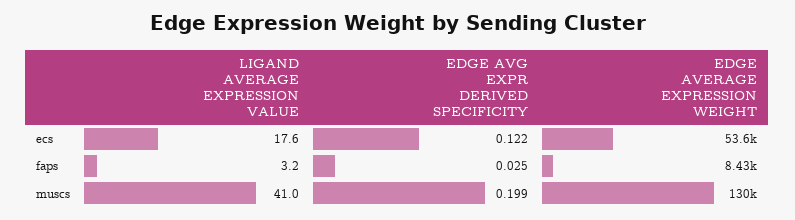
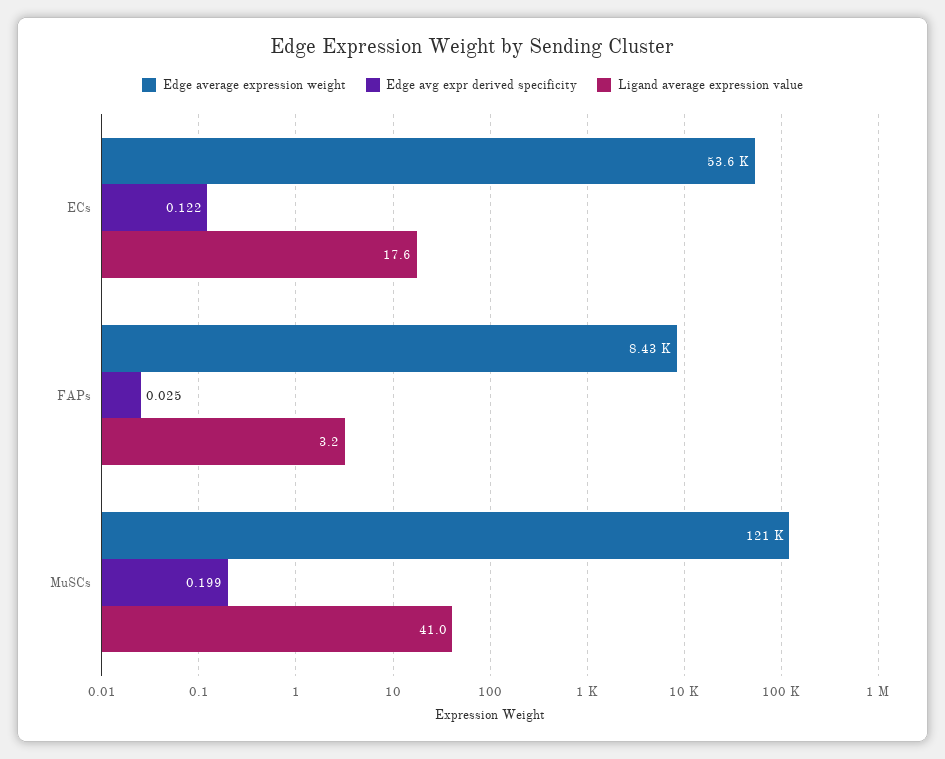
  {
    "LIGAND AVERAGE EXPRESSION VALUE": {
      "ecs": 17.6,
      "faps": 3.2,
      "muscs": 41
    },
    "EDGE AVG EXPR DERIVED SPECIFICITY": {
      "ecs": 0.122,
      "faps": 0.025,
      "muscs": 0.199
    },
    "EDGE AVERAGE EXPRESSION WEIGHT": {
      "ecs": 53600,
      "faps": 8430,
-     "muscs": 130000
+     "muscs": 121000
    }
  }

